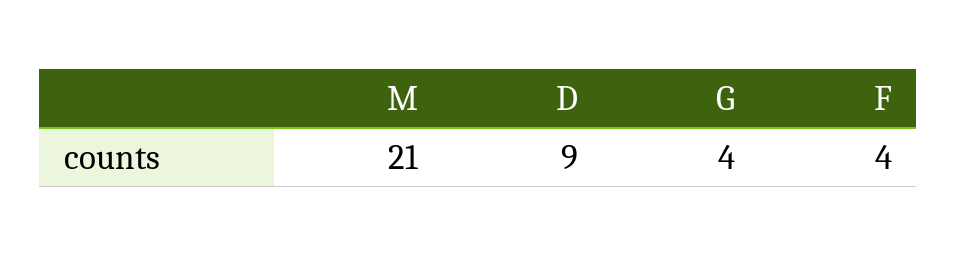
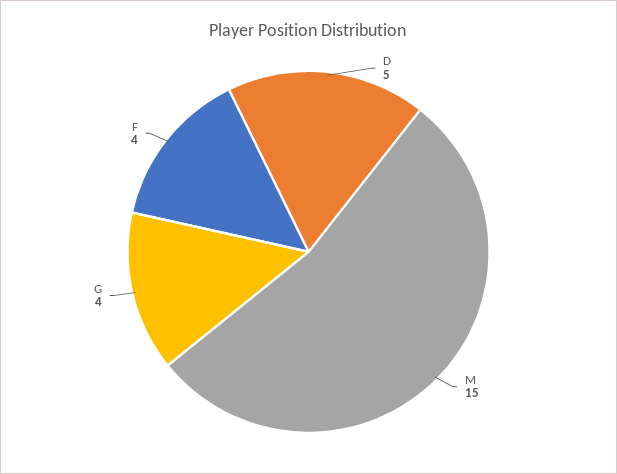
  {
-   "M": 21,
+   "M": 15,
-   "D": 9,
+   "D": 5,
    "G": 4,
    "F": 4
  }

